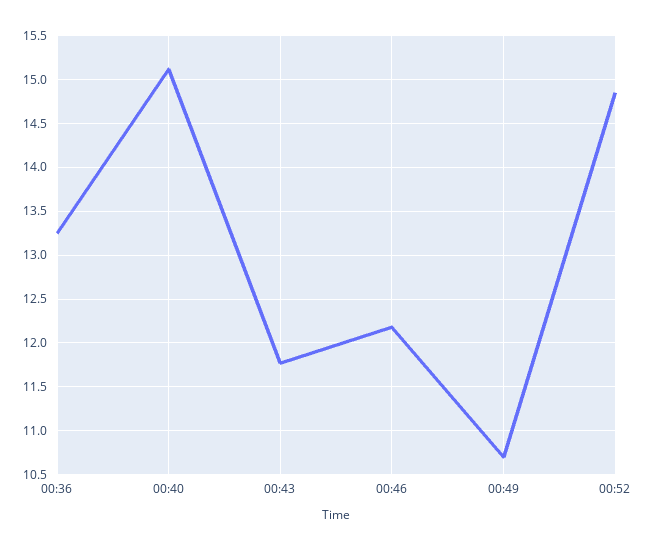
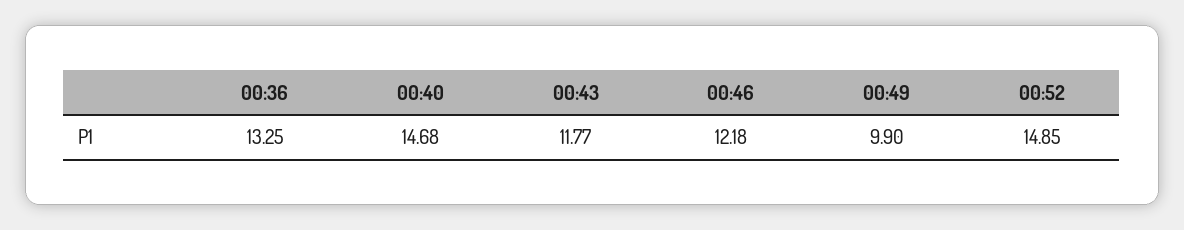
  {
    "00:36": 13.25,
-   "00:40": 15.1,
+   "00:40": 14.68,
    "00:43": 11.77,
    "00:46": 12.18,
-   "00:49": 10.7,
+   "00:49": 9.9,
    "00:52": 14.85
  }

